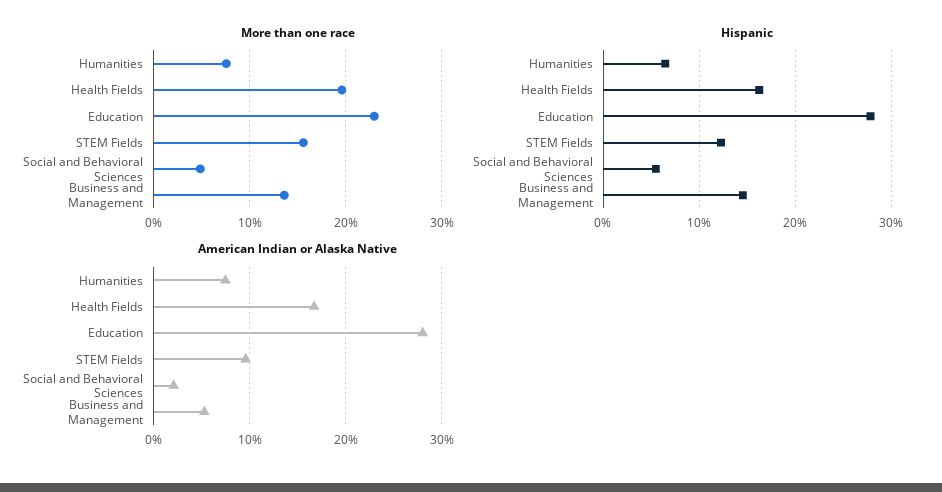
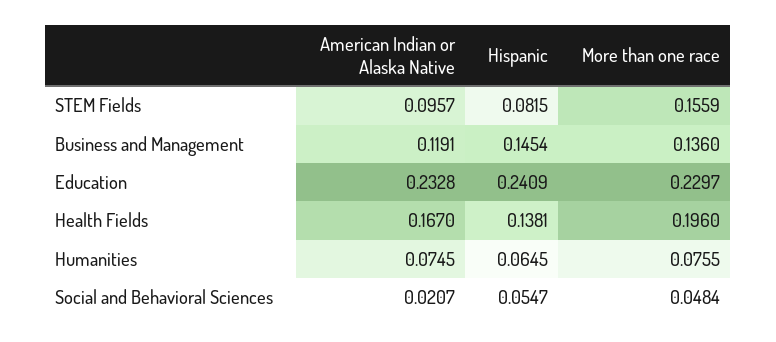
  {
    "More than one race": {
      "Humanities": 0.0755,
      "Health Fields": 0.196,
      "Education": 0.2297,
      "STEM Fields": 0.1559,
      "Social and Behavioral Sciences": 0.0484,
      "Business and Management": 0.136
    },
    "Hispanic": {
      "Humanities": 0.0645,
-     "Health Fields": 0.16,
+     "Health Fields": 0.1381,
-     "Education": 0.28,
+     "Education": 0.2409,
-     "STEM Fields": 0.12,
+     "STEM Fields": 0.0815,
      "Social and Behavioral Sciences": 0.0547,
      "Business and Management": 0.1454
    },
    "American Indian or Alaska Native": {
      "Humanities": 0.0745,
      "Health Fields": 0.167,
-     "Education": 0.28,
+     "Education": 0.2328,
      "STEM Fields": 0.0957,
      "Social and Behavioral Sciences": 0.0207,
-     "Business and Management": 0.05
+     "Business and Management": 0.1191
    }
  }

